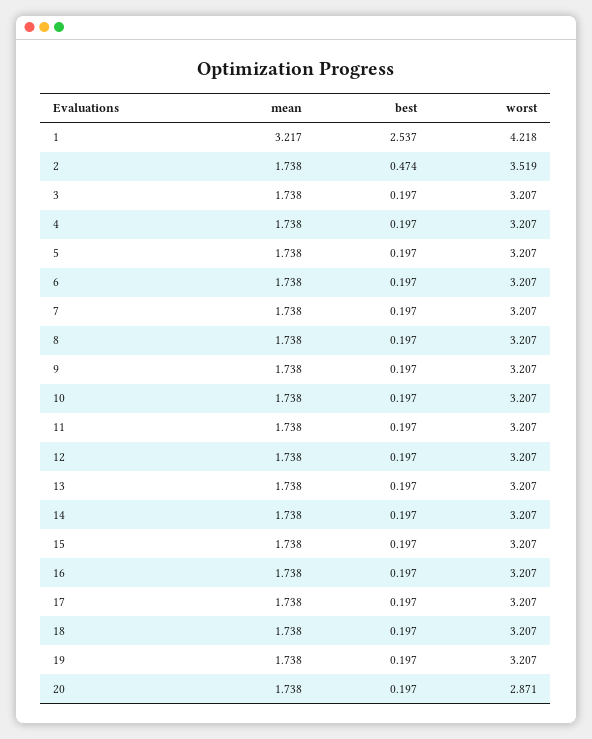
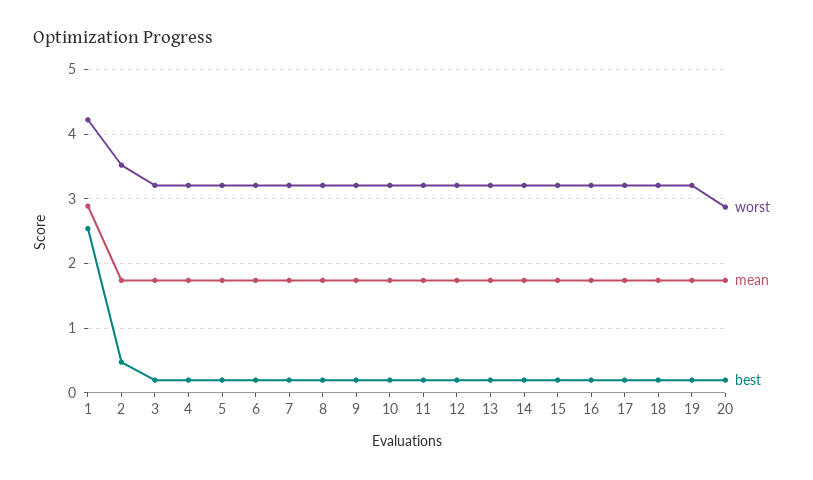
  {
    "mean": {
-     "1": 3.217,
+     "1": 2.9,
      "2": 1.738,
      "3": 1.738,
      "4": 1.738,
      "5": 1.738,
      "6": 1.738,
      "7": 1.738,
      "8": 1.738,
      "9": 1.738,
      "10": 1.738,
      "11": 1.738,
      "12": 1.738,
      "13": 1.738,
      "14": 1.738,
      "15": 1.738,
      "16": 1.738,
      "17": 1.738,
      "18": 1.738,
      "19": 1.738,
      "20": 1.738
    },
    "best": {
      "1": 2.537,
      "2": 0.474,
      "3": 0.197,
      "4": 0.197,
      "5": 0.197,
      "6": 0.197,
      "7": 0.197,
      "8": 0.197,
      "9": 0.197,
      "10": 0.197,
      "11": 0.197,
      "12": 0.197,
      "13": 0.197,
      "14": 0.197,
      "15": 0.197,
      "16": 0.197,
      "17": 0.197,
      "18": 0.197,
      "19": 0.197,
      "20": 0.197
    },
    "worst": {
      "1": 4.218,
      "2": 3.519,
      "3": 3.207,
      "4": 3.207,
      "5": 3.207,
      "6": 3.207,
      "7": 3.207,
      "8": 3.207,
      "9": 3.207,
      "10": 3.207,
      "11": 3.207,
      "12": 3.207,
      "13": 3.207,
      "14": 3.207,
      "15": 3.207,
      "16": 3.207,
      "17": 3.207,
      "18": 3.207,
      "19": 3.207,
      "20": 2.871
    }
  }

